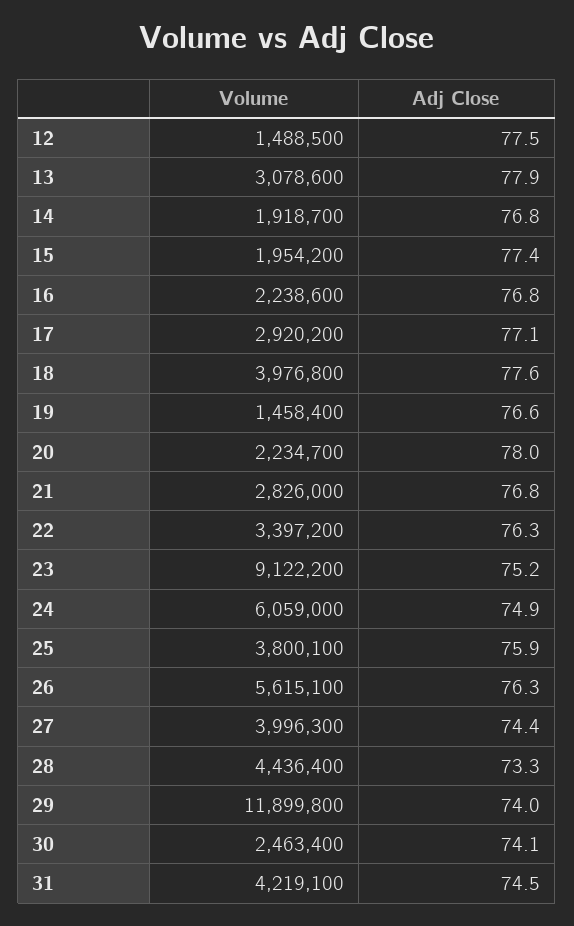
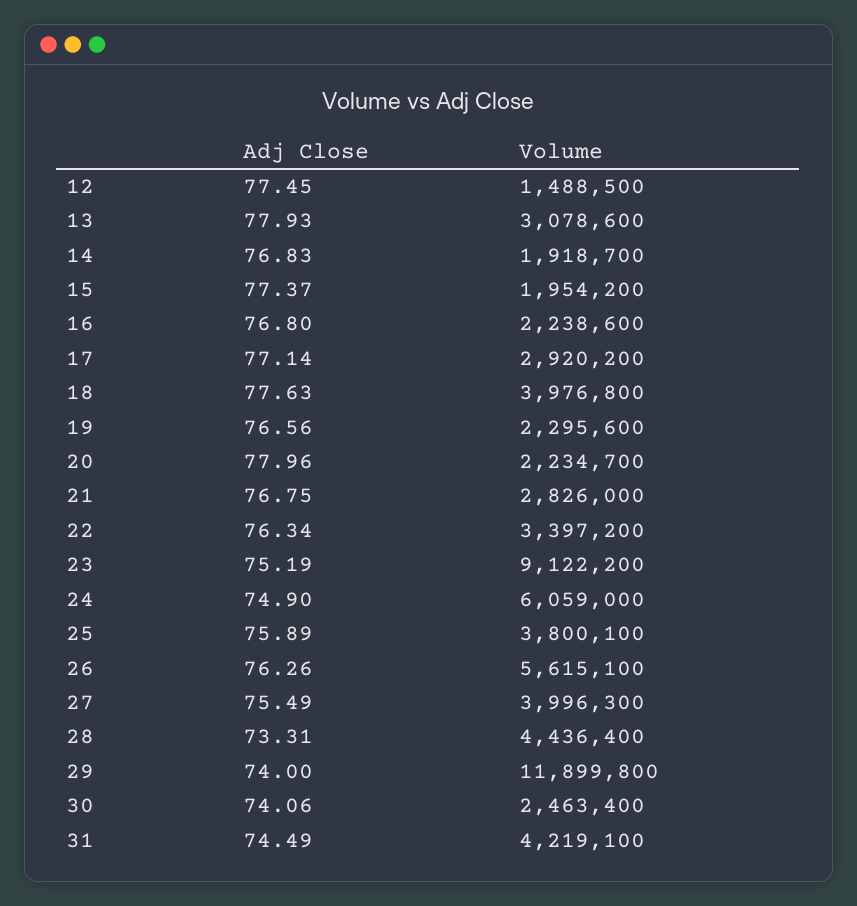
  {
    "Volume": {
      "12": 1488500,
      "13": 3078600,
      "14": 1918700,
      "15": 1954200,
      "16": 2238600,
      "17": 2920200,
      "18": 3976800,
-     "19": 1458400,
+     "19": 2295600,
      "20": 2234700,
      "21": 2826000,
      "22": 3397200,
      "23": 9122200,
      "24": 6059000,
      "25": 3800100,
      "26": 5615100,
      "27": 3996300,
      "28": 4436400,
      "29": 11899800,
      "30": 2463400,
      "31": 4219100
    },
    "Adj Close": {
      "12": 77.45,
      "13": 77.93,
      "14": 76.83,
      "15": 77.37,
      "16": 76.8,
      "17": 77.14,
      "18": 77.63,
      "19": 76.56,
      "20": 77.96,
      "21": 76.75,
      "22": 76.34,
      "23": 75.19,
      "24": 74.9,
      "25": 75.89,
      "26": 76.26,
-     "27": 74.4,
+     "27": 75.49,
      "28": 73.31,
      "29": 74,
      "30": 74.06,
      "31": 74.49
    }
  }

